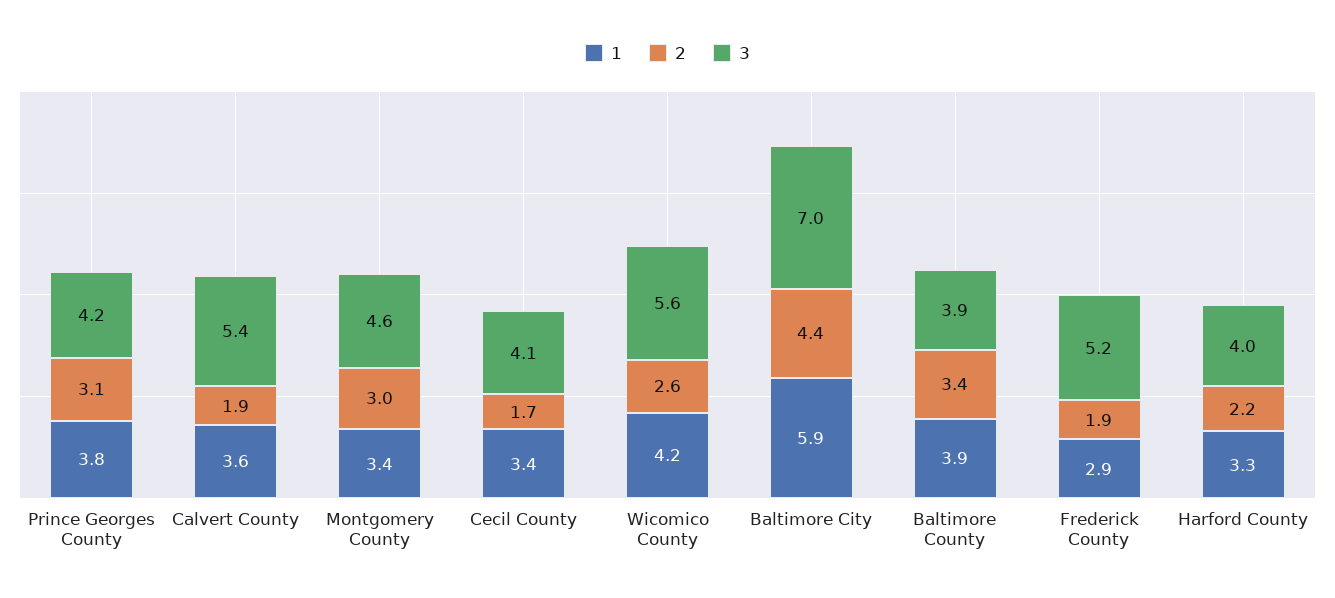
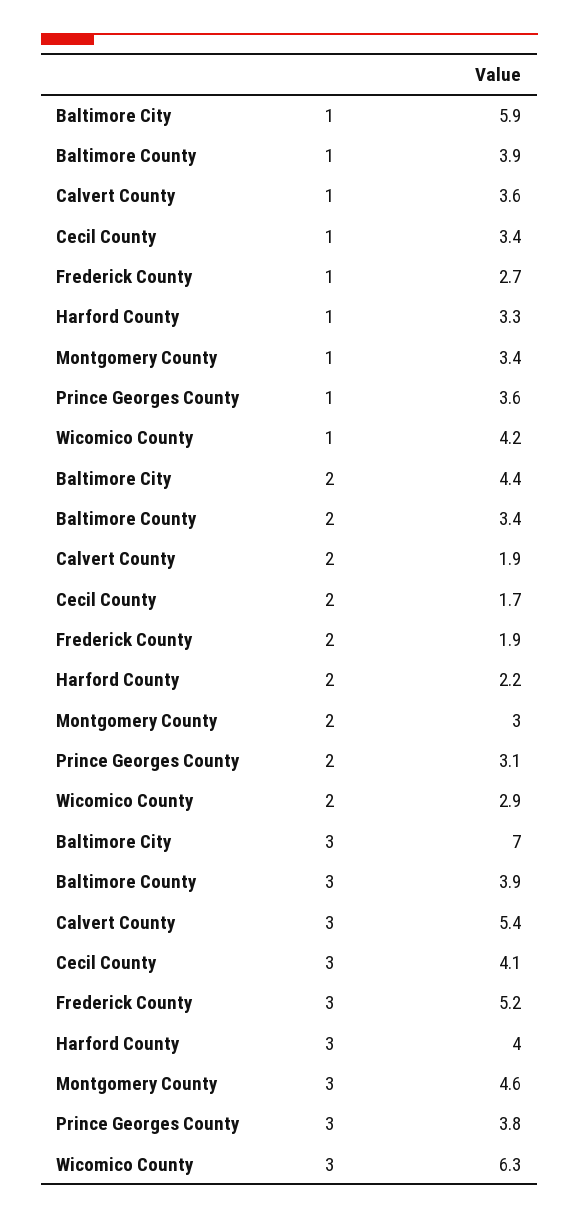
  {
    "1": {
-     "Prince Georges County": 3.8,
+     "Prince Georges County": 3.6,
      "Calvert County": 3.6,
      "Montgomery County": 3.4,
      "Cecil County": 3.4,
      "Wicomico County": 4.2,
      "Baltimore City": 5.9,
      "Baltimore County": 3.9,
-     "Frederick County": 2.9,
+     "Frederick County": 2.7,
      "Harford County": 3.3
    },
    "2": {
      "Prince Georges County": 3.1,
      "Calvert County": 1.9,
      "Montgomery County": 3,
      "Cecil County": 1.7,
-     "Wicomico County": 2.6,
+     "Wicomico County": 2.9,
      "Baltimore City": 4.4,
      "Baltimore County": 3.4,
      "Frederick County": 1.9,
      "Harford County": 2.2
    },
    "3": {
-     "Prince Georges County": 4.2,
+     "Prince Georges County": 3.8,
      "Calvert County": 5.4,
      "Montgomery County": 4.6,
      "Cecil County": 4.1,
-     "Wicomico County": 5.6,
+     "Wicomico County": 6.3,
      "Baltimore City": 7,
      "Baltimore County": 3.9,
      "Frederick County": 5.2,
      "Harford County": 4
    }
  }

